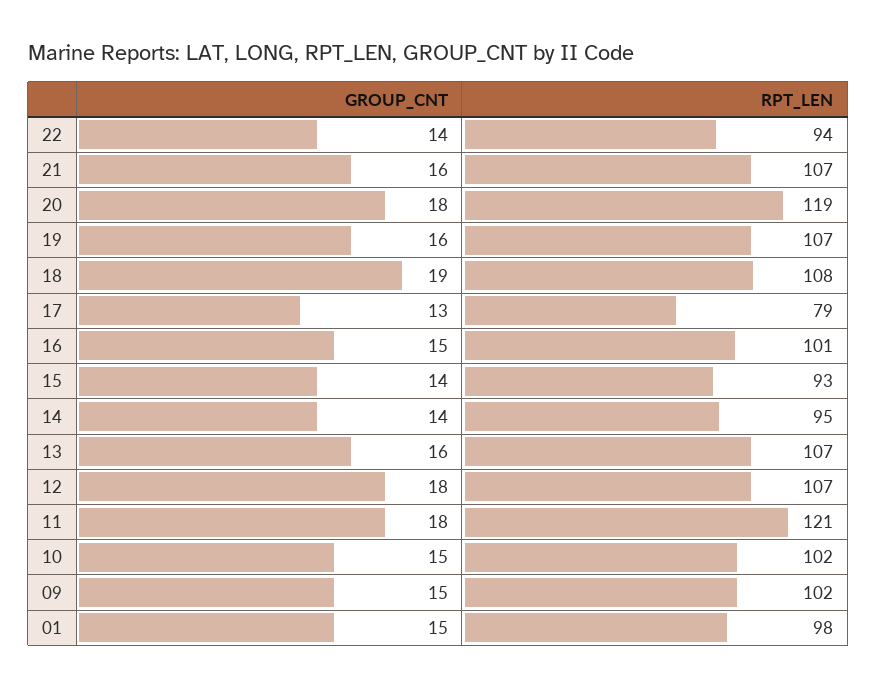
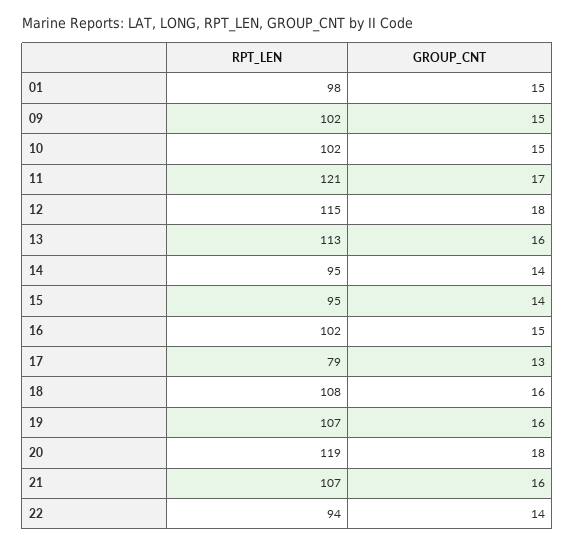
  {
    "GROUP_CNT": {
      "22": 14,
      "21": 16,
      "20": 18,
      "19": 16,
-     "18": 19,
+     "18": 16,
      "17": 13,
      "16": 15,
      "15": 14,
      "14": 14,
      "13": 16,
      "12": 18,
-     "11": 18,
+     "11": 17,
      "10": 15,
      "09": 15,
      "01": 15
    },
    "RPT_LEN": {
      "22": 94,
      "21": 107,
      "20": 119,
      "19": 107,
      "18": 108,
      "17": 79,
-     "16": 101,
+     "16": 102,
-     "15": 93,
+     "15": 95,
      "14": 95,
-     "13": 107,
+     "13": 113,
-     "12": 107,
+     "12": 115,
      "11": 121,
      "10": 102,
      "09": 102,
      "01": 98
    }
  }

